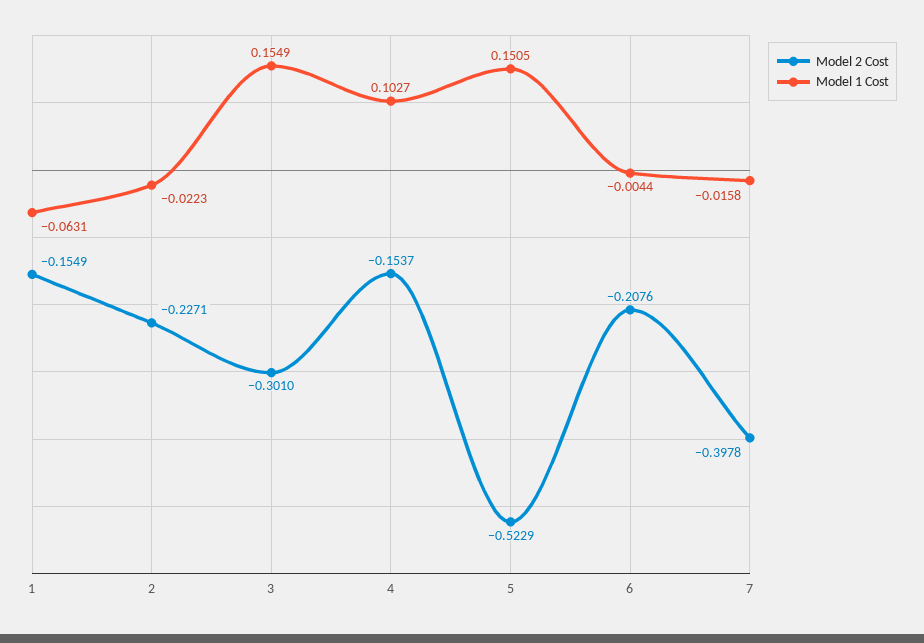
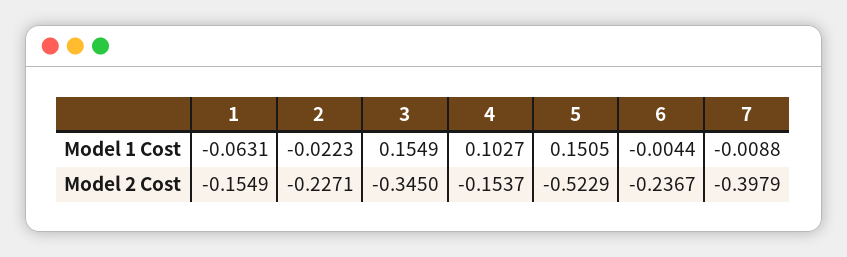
  {
    "Model 2 Cost": {
      "1": -0.1549,
      "2": -0.2271,
-     "3": -0.301,
+     "3": -0.345,
      "4": -0.1537,
      "5": -0.5229,
-     "6": -0.2076,
+     "6": -0.2367,
-     "7": -0.3978
+     "7": -0.3979
    },
    "Model 1 Cost": {
      "1": -0.0631,
      "2": -0.0223,
      "3": 0.1549,
      "4": 0.1027,
      "5": 0.1505,
      "6": -0.0044,
-     "7": -0.0158
+     "7": -0.0088
    }
  }

